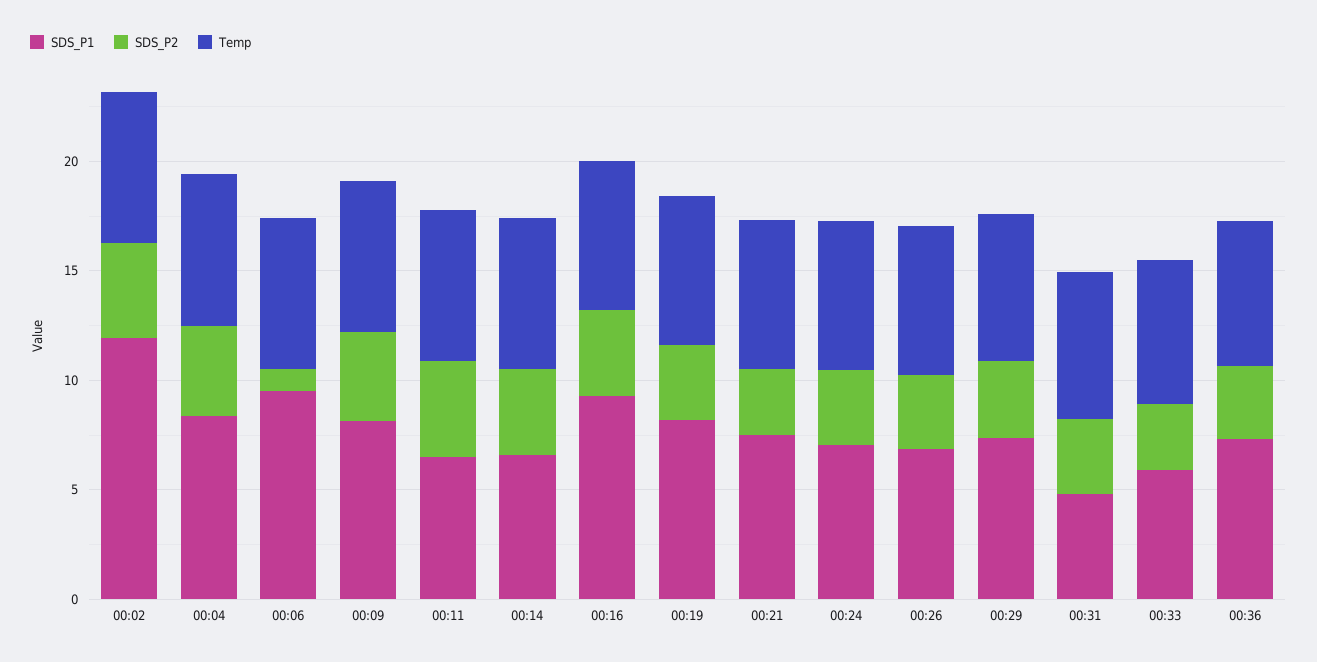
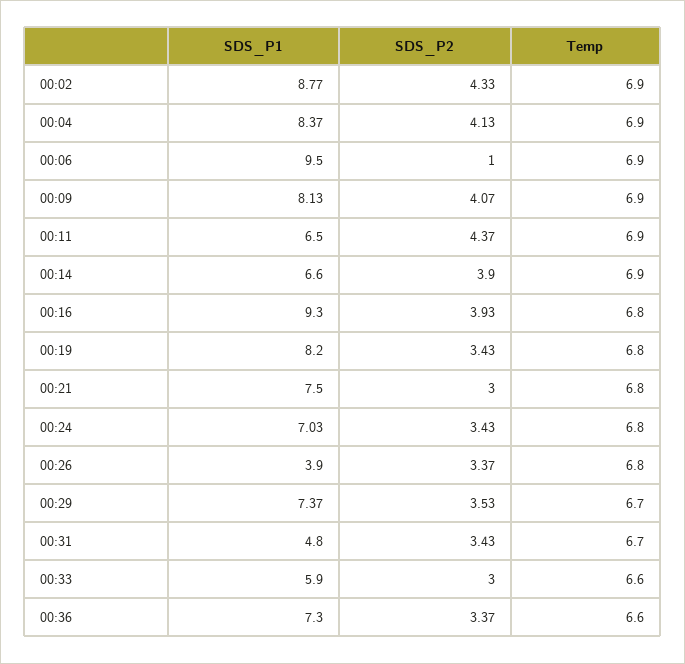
  {
    "SDS_P1": {
-     "00:02": 12,
+     "00:02": 8.77,
      "00:04": 8.37,
      "00:06": 9.5,
      "00:09": 8.13,
      "00:11": 6.5,
      "00:14": 6.6,
      "00:16": 9.3,
      "00:19": 8.2,
      "00:21": 7.5,
      "00:24": 7.03,
-     "00:26": 7,
+     "00:26": 3.9,
      "00:29": 7.37,
      "00:31": 4.8,
      "00:33": 5.9,
      "00:36": 7.3
    },
    "SDS_P2": {
      "00:02": 4.33,
      "00:04": 4.13,
      "00:06": 1,
      "00:09": 4.07,
      "00:11": 4.37,
      "00:14": 3.9,
      "00:16": 3.93,
      "00:19": 3.43,
      "00:21": 3,
      "00:24": 3.43,
      "00:26": 3.37,
      "00:29": 3.53,
      "00:31": 3.43,
      "00:33": 3,
      "00:36": 3.37
    },
    "Temp": {
      "00:02": 6.9,
      "00:04": 6.9,
      "00:06": 6.9,
      "00:09": 6.9,
      "00:11": 6.9,
      "00:14": 6.9,
      "00:16": 6.8,
      "00:19": 6.8,
      "00:21": 6.8,
      "00:24": 6.8,
      "00:26": 6.8,
      "00:29": 6.7,
      "00:31": 6.7,
      "00:33": 6.6,
      "00:36": 6.6
    }
  }

